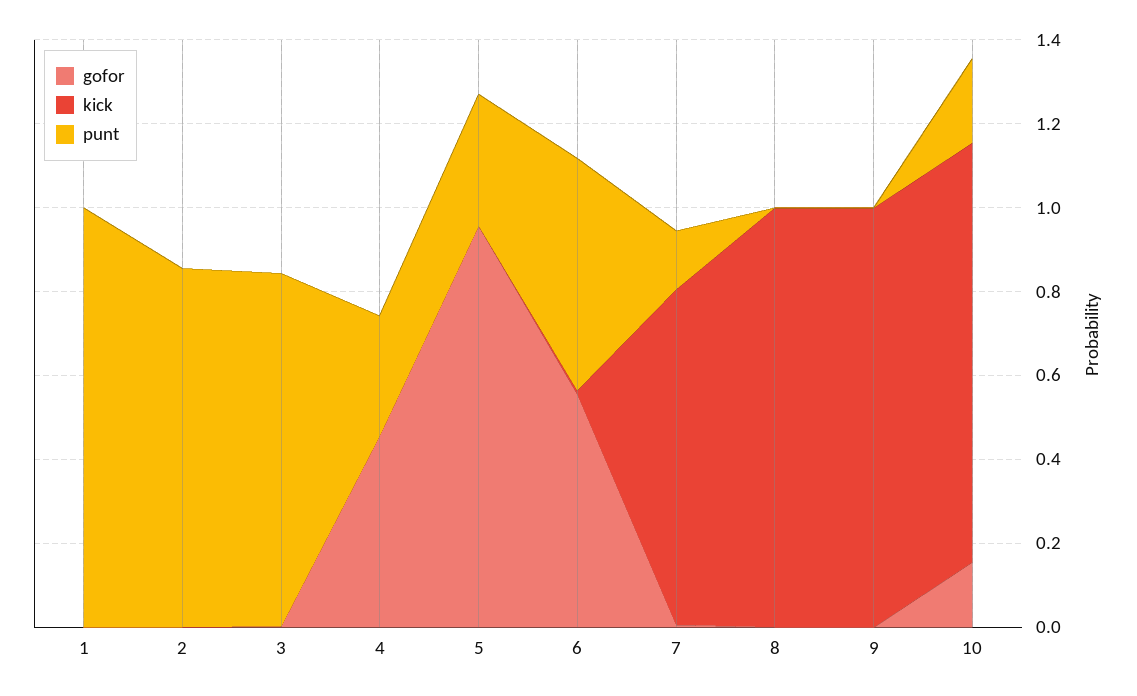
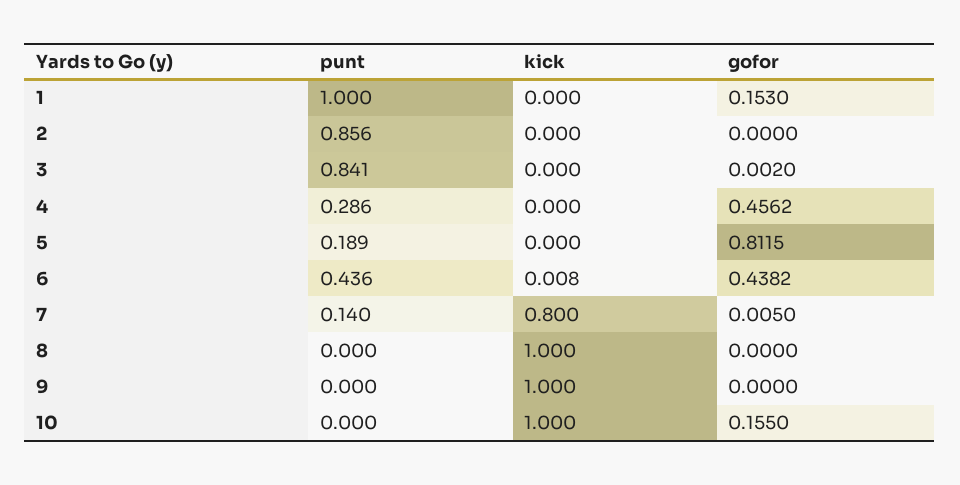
  {
    "gofor": {
-     "1": 0,
+     "1": 0.153,
      "2": 0,
      "3": 0.002,
      "4": 0.4562,
-     "5": 0.95,
+     "5": 0.8115,
-     "6": 0.55,
+     "6": 0.4382,
      "7": 0.005,
      "8": 0,
      "9": 0,
      "10": 0.155
    },
    "kick": {
      "1": 0,
      "2": 0,
      "3": 0,
      "4": 0,
      "5": 0,
      "6": 0.008,
      "7": 0.8,
      "8": 1,
      "9": 1,
      "10": 1
    },
    "punt": {
      "1": 1,
      "2": 0.856,
      "3": 0.841,
      "4": 0.286,
-     "5": 0.3,
+     "5": 0.189,
-     "6": 0.55,
+     "6": 0.436,
      "7": 0.14,
      "8": 0,
      "9": 0,
-     "10": 0.2
+     "10": 0
    }
  }

